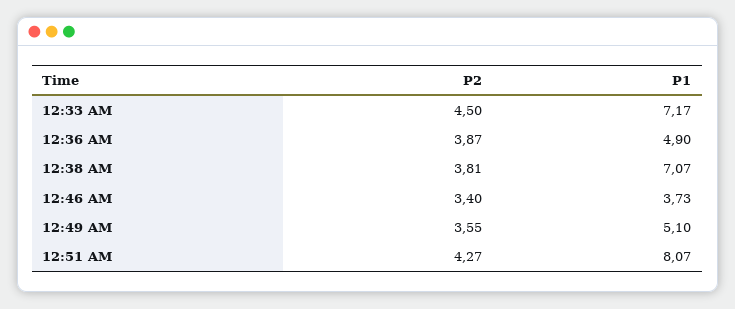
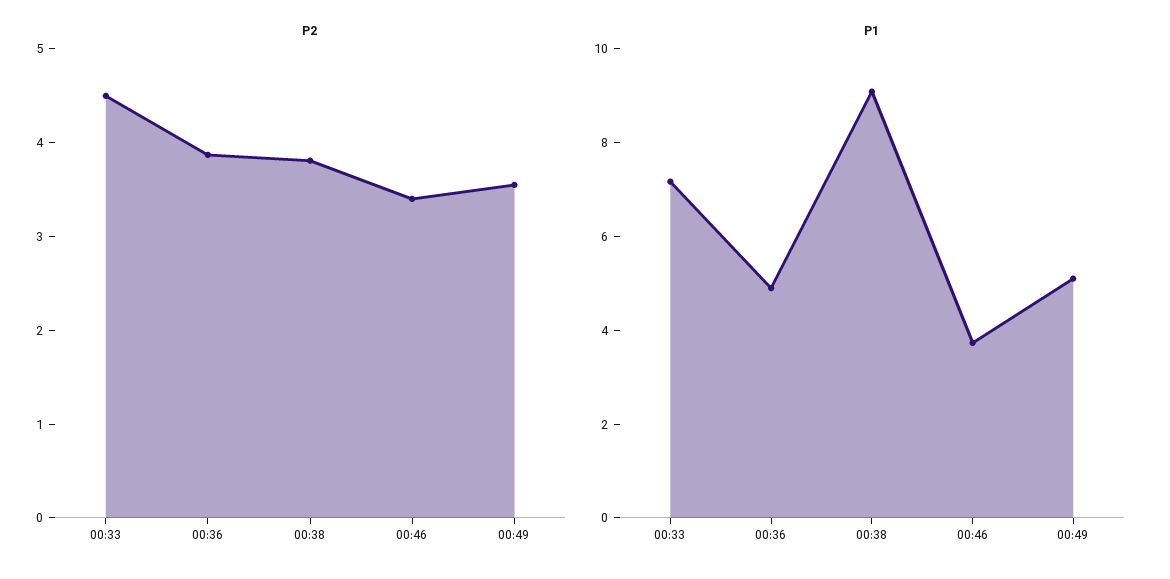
  {
    "P2": {
      "12:33 AM": 4.5,
      "12:36 AM": 3.87,
      "12:38 AM": 3.81,
      "12:46 AM": 3.4,
-     "12:49 AM": 3.55,
+     "12:49 AM": 3.55
-     "12:51 AM": 4.27
    },
    "P1": {
      "12:33 AM": 7.17,
      "12:36 AM": 4.9,
-     "12:38 AM": 7.07,
+     "12:38 AM": 9,
      "12:46 AM": 3.73,
-     "12:49 AM": 5.1,
+     "12:49 AM": 5.1
-     "12:51 AM": 8.07
    }
  }

